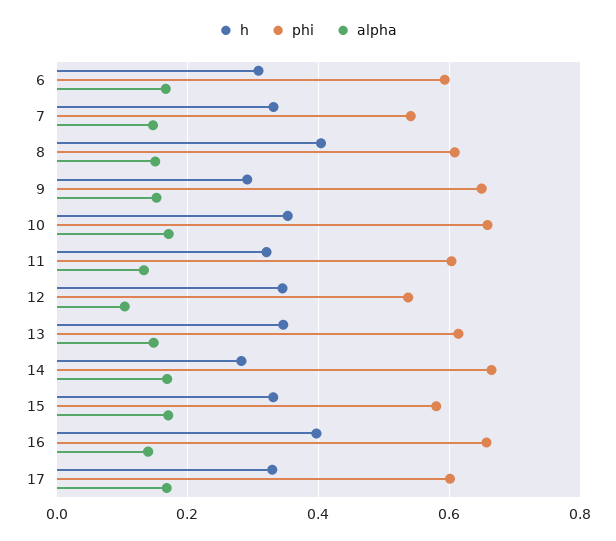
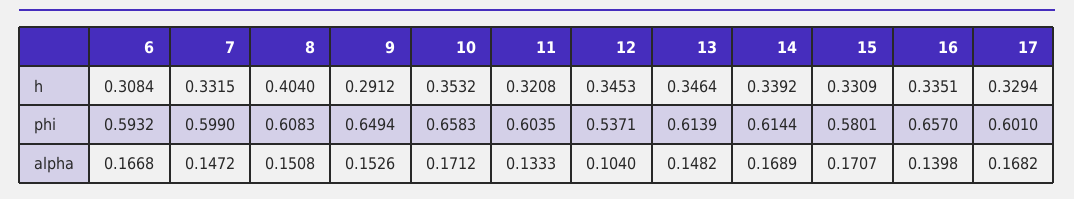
  {
    "h": {
      "6": 0.3084,
      "7": 0.3315,
      "8": 0.404,
      "9": 0.2912,
      "10": 0.3532,
      "11": 0.3208,
      "12": 0.3453,
      "13": 0.3464,
-     "14": 0.28,
+     "14": 0.3392,
      "15": 0.3309,
-     "16": 0.4,
+     "16": 0.3351,
      "17": 0.3294
    },
    "phi": {
      "6": 0.5932,
-     "7": 0.54,
+     "7": 0.599,
      "8": 0.6083,
      "9": 0.6494,
      "10": 0.6583,
      "11": 0.6035,
      "12": 0.5371,
      "13": 0.6139,
-     "14": 0.66,
+     "14": 0.6144,
      "15": 0.5801,
      "16": 0.657,
      "17": 0.601
    },
    "alpha": {
      "6": 0.1668,
      "7": 0.1472,
      "8": 0.1508,
      "9": 0.1526,
      "10": 0.1712,
      "11": 0.1333,
      "12": 0.104,
      "13": 0.1482,
      "14": 0.1689,
      "15": 0.1707,
      "16": 0.1398,
      "17": 0.1682
    }
  }

